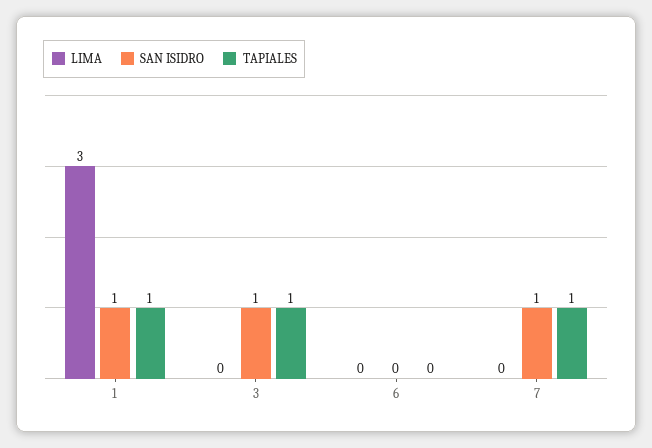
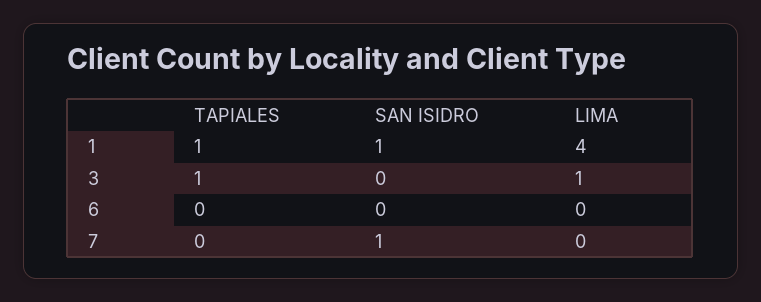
  {
    "LIMA": {
-     "1": 3,
+     "1": 4,
-     "3": 0,
+     "3": 1,
      "6": 0,
      "7": 0
    },
    "SAN ISIDRO": {
      "1": 1,
-     "3": 1,
+     "3": 0,
      "6": 0,
      "7": 1
    },
    "TAPIALES": {
      "1": 1,
      "3": 1,
      "6": 0,
-     "7": 1
+     "7": 0
    }
  }

